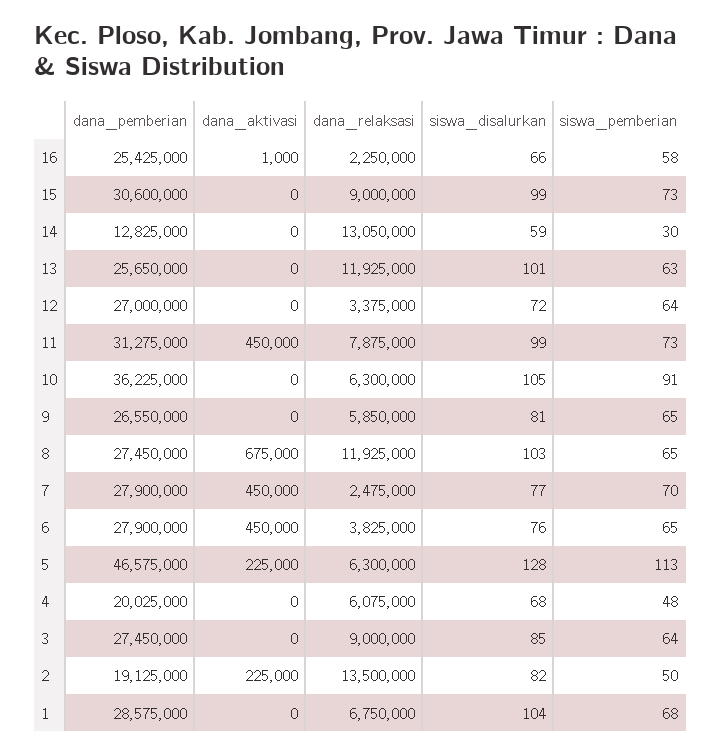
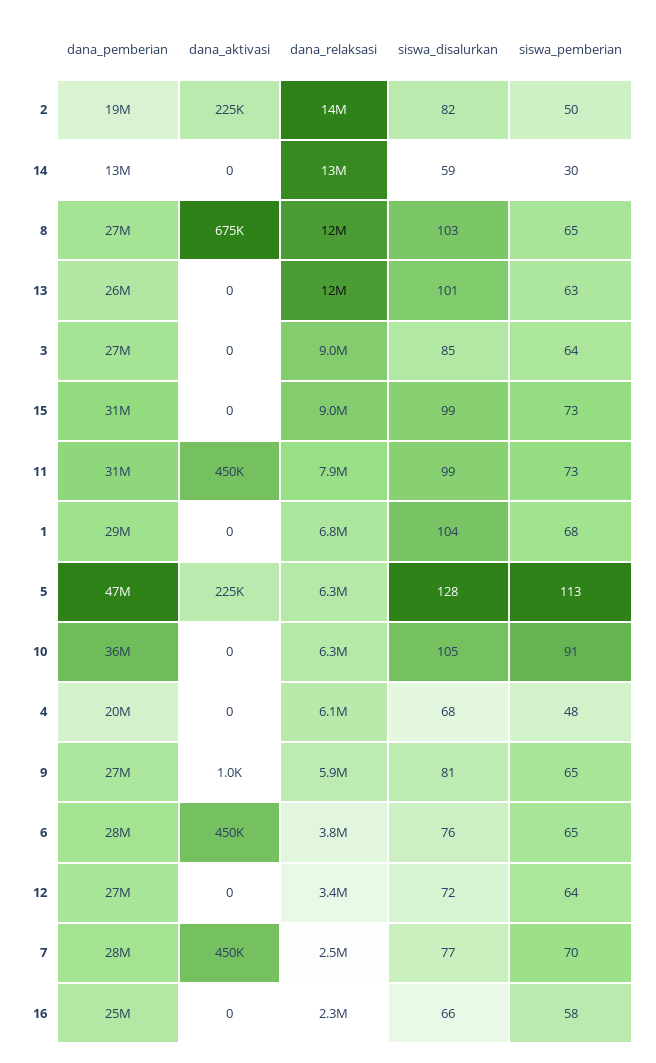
  {
    "dana_pemberian": {
      "16": 25425000,
      "15": 30600000,
      "14": 12825000,
      "13": 25650000,
      "12": 27000000,
      "11": 31275000,
      "10": 36225000,
      "9": 26550000,
      "8": 27450000,
      "7": 27900000,
      "6": 27900000,
      "5": 46575000,
      "4": 20025000,
      "3": 27450000,
      "2": 19125000,
      "1": 28575000
    },
    "dana_aktivasi": {
-     "16": 1000,
+     "16": 0,
      "15": 0,
      "14": 0,
      "13": 0,
      "12": 0,
      "11": 450000,
      "10": 0,
-     "9": 0,
+     "9": 1000,
      "8": 675000,
      "7": 450000,
      "6": 450000,
      "5": 225000,
      "4": 0,
      "3": 0,
      "2": 225000,
      "1": 0
    },
    "dana_relaksasi": {
      "16": 2250000,
      "15": 9000000,
      "14": 13050000,
      "13": 11925000,
      "12": 3375000,
      "11": 7875000,
      "10": 6300000,
      "9": 5850000,
      "8": 11925000,
      "7": 2475000,
      "6": 3825000,
      "5": 6300000,
      "4": 6075000,
      "3": 9000000,
      "2": 13500000,
      "1": 6750000
    },
    "siswa_disalurkan": {
      "16": 66,
      "15": 99,
      "14": 59,
      "13": 101,
      "12": 72,
      "11": 99,
      "10": 105,
      "9": 81,
      "8": 103,
      "7": 77,
      "6": 76,
      "5": 128,
      "4": 68,
      "3": 85,
      "2": 82,
      "1": 104
    },
    "siswa_pemberian": {
      "16": 58,
      "15": 73,
      "14": 30,
      "13": 63,
      "12": 64,
      "11": 73,
      "10": 91,
      "9": 65,
      "8": 65,
      "7": 70,
      "6": 65,
      "5": 113,
      "4": 48,
      "3": 64,
      "2": 50,
      "1": 68
    }
  }

